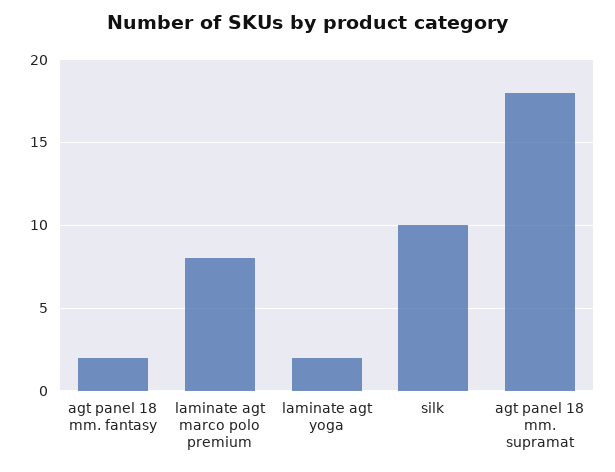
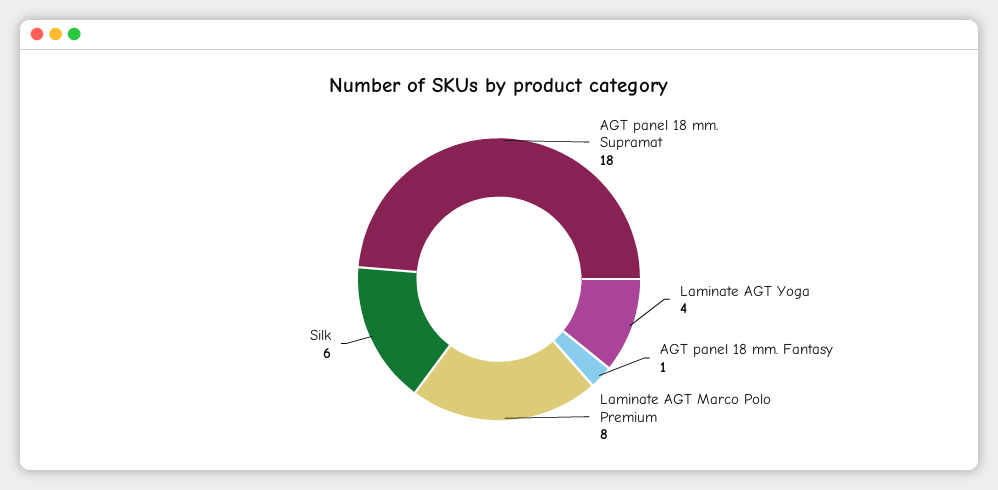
  {
-   "agt panel 18 mm. fantasy": 2,
+   "agt panel 18 mm. fantasy": 1,
    "laminate agt marco polo premium": 8,
-   "laminate agt yoga": 2,
+   "laminate agt yoga": 4,
-   "silk": 10,
+   "silk": 6,
    "agt panel 18 mm. supramat": 18
  }

